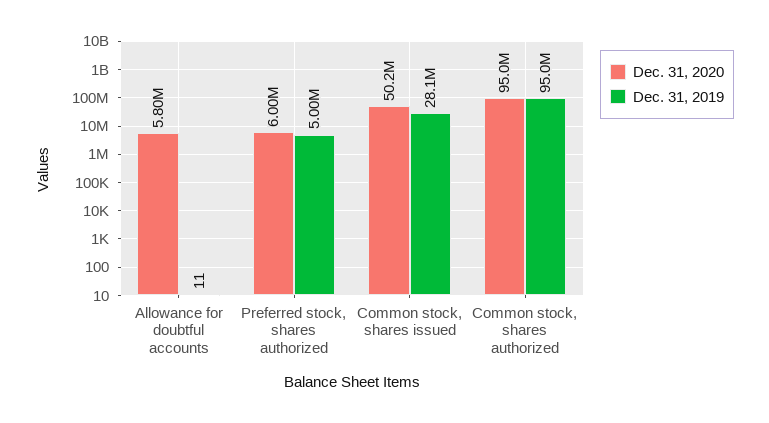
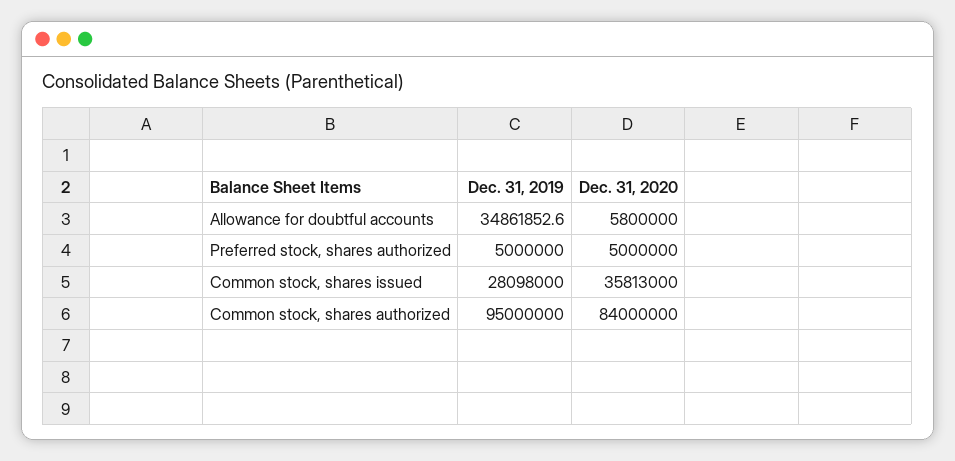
  {
    "Dec. 31, 2020": {
      "Allowance for doubtful accounts": 5800000,
-     "Preferred stock, shares authorized": 6000000,
+     "Preferred stock, shares authorized": 5000000,
-     "Common stock, shares issued": 50200000,
+     "Common stock, shares issued": 35813000,
-     "Common stock, shares authorized": 95000000
+     "Common stock, shares authorized": 84000000
    },
    "Dec. 31, 2019": {
-     "Allowance for doubtful accounts": 11,
+     "Allowance for doubtful accounts": 34861852.6,
      "Preferred stock, shares authorized": 5000000,
      "Common stock, shares issued": 28098000,
      "Common stock, shares authorized": 95000000
    }
  }

